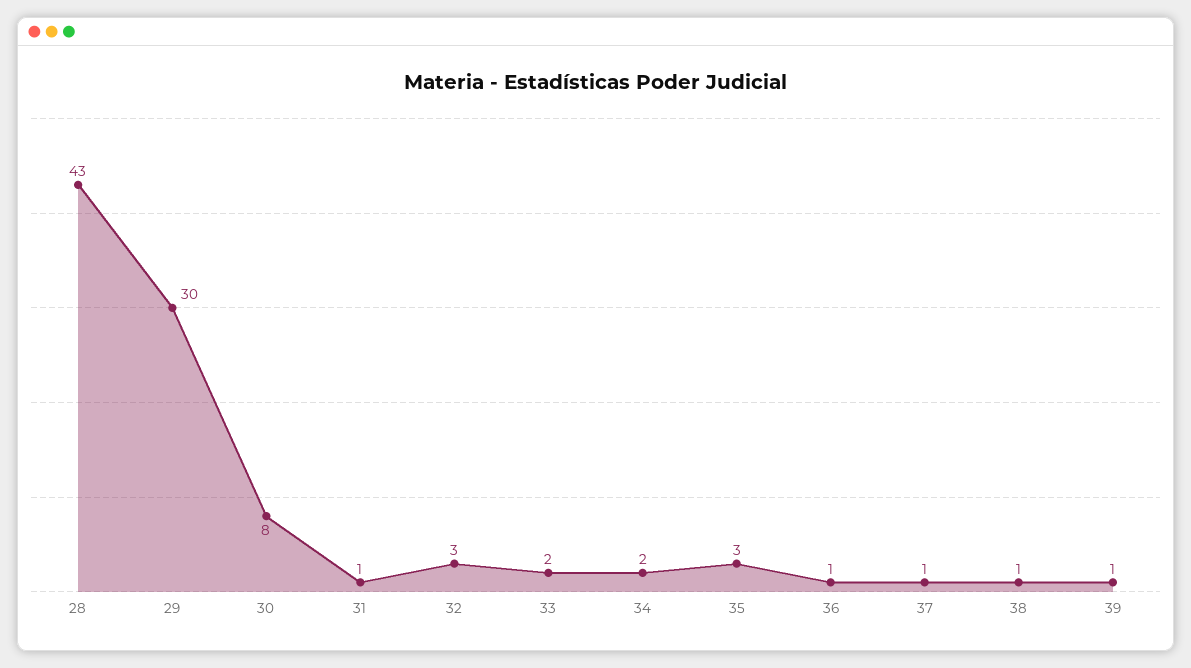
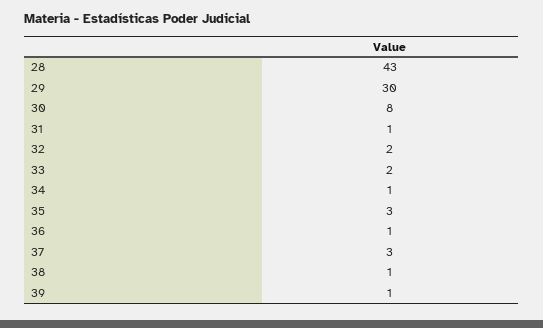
  {
    "28": 43,
    "29": 30,
    "30": 8,
    "31": 1,
-   "32": 3,
+   "32": 2,
    "33": 2,
-   "34": 2,
+   "34": 1,
    "35": 3,
    "36": 1,
-   "37": 1,
+   "37": 3,
    "38": 1,
    "39": 1
  }

